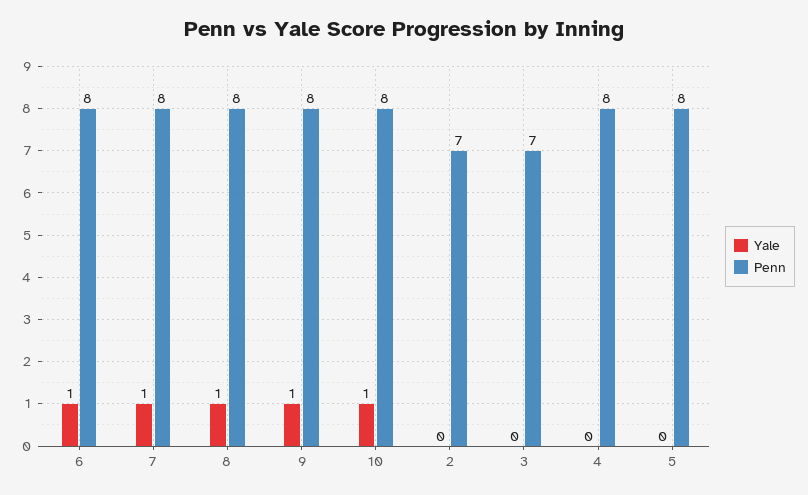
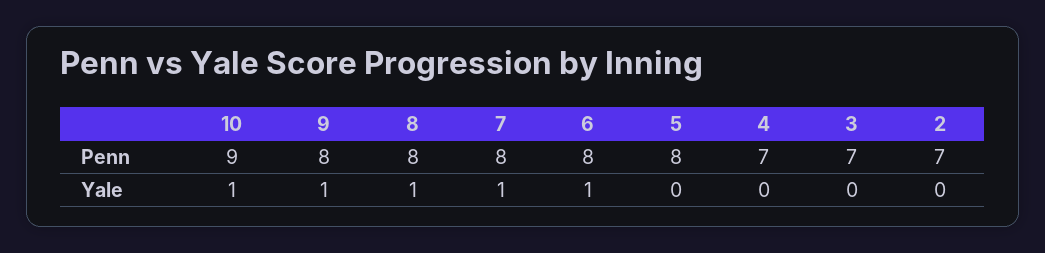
  {
    "Yale": {
      "6": 1,
      "7": 1,
      "8": 1,
      "9": 1,
      "10": 1,
      "2": 0,
      "3": 0,
      "4": 0,
      "5": 0
    },
    "Penn": {
      "6": 8,
      "7": 8,
      "8": 8,
      "9": 8,
-     "10": 8,
+     "10": 9,
      "2": 7,
      "3": 7,
-     "4": 8,
+     "4": 7,
      "5": 8
    }
  }

